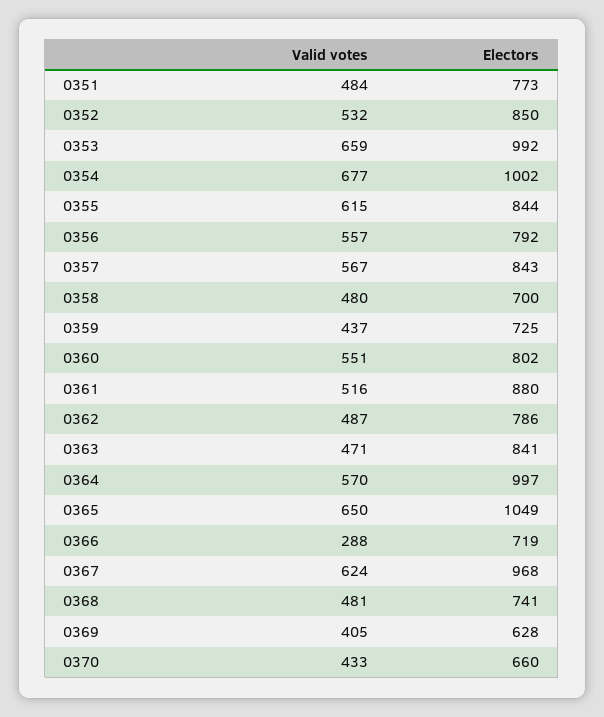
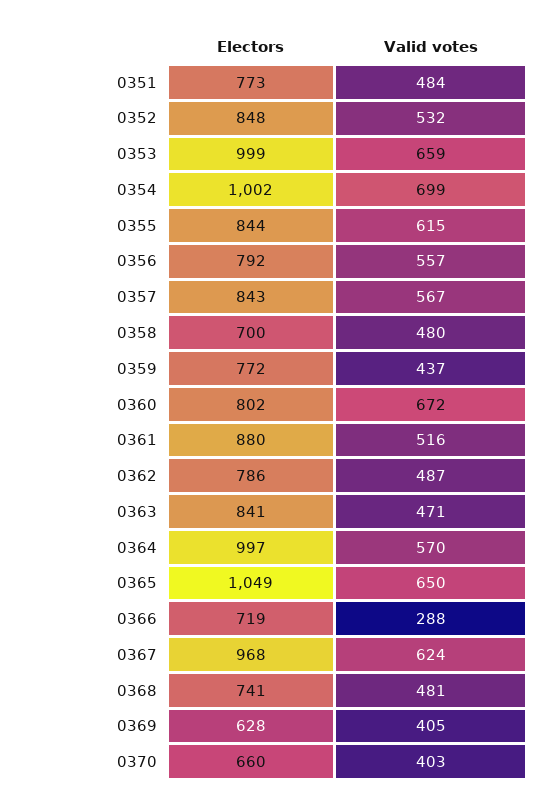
  {
    "Valid votes": {
      "0351": 484,
      "0352": 532,
      "0353": 659,
-     "0354": 677,
+     "0354": 699,
      "0355": 615,
      "0356": 557,
      "0357": 567,
      "0358": 480,
      "0359": 437,
-     "0360": 551,
+     "0360": 672,
      "0361": 516,
      "0362": 487,
      "0363": 471,
      "0364": 570,
      "0365": 650,
      "0366": 288,
      "0367": 624,
      "0368": 481,
      "0369": 405,
-     "0370": 433
+     "0370": 403
    },
    "Electors": {
      "0351": 773,
-     "0352": 850,
+     "0352": 848,
-     "0353": 992,
+     "0353": 999,
      "0354": 1002,
      "0355": 844,
      "0356": 792,
      "0357": 843,
      "0358": 700,
-     "0359": 725,
+     "0359": 772,
      "0360": 802,
      "0361": 880,
      "0362": 786,
      "0363": 841,
      "0364": 997,
      "0365": 1049,
      "0366": 719,
      "0367": 968,
      "0368": 741,
      "0369": 628,
      "0370": 660
    }
  }

